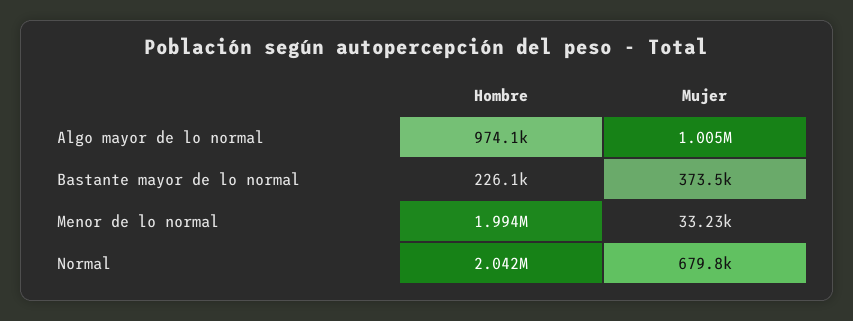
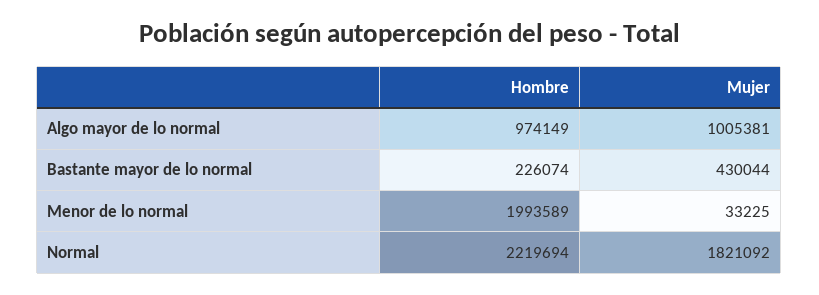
  {
    "Hombre": {
      "Algo mayor de lo normal": 974149,
      "Bastante mayor de lo normal": 226074,
      "Menor de lo normal": 1993589,
-     "Normal": 2042000
+     "Normal": 2219694
    },
    "Mujer": {
      "Algo mayor de lo normal": 1005381,
-     "Bastante mayor de lo normal": 373500,
+     "Bastante mayor de lo normal": 430044,
      "Menor de lo normal": 33225,
-     "Normal": 679800
+     "Normal": 1821092
    }
  }

